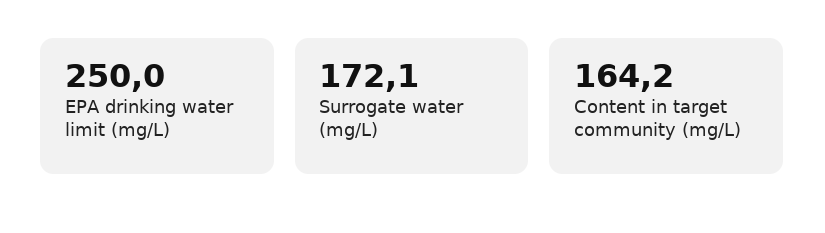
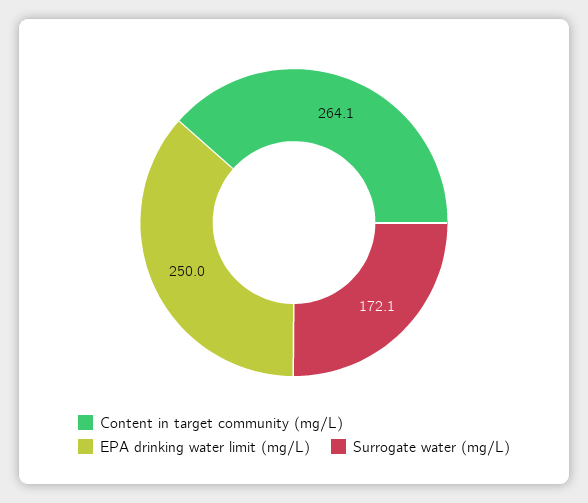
  {
    "EPA drinking water limit (mg/L)": 250,
    "Surrogate water (mg/L)": 172.1,
-   "Content in target community (mg/L)": 164.2
+   "Content in target community (mg/L)": 264.1
  }

